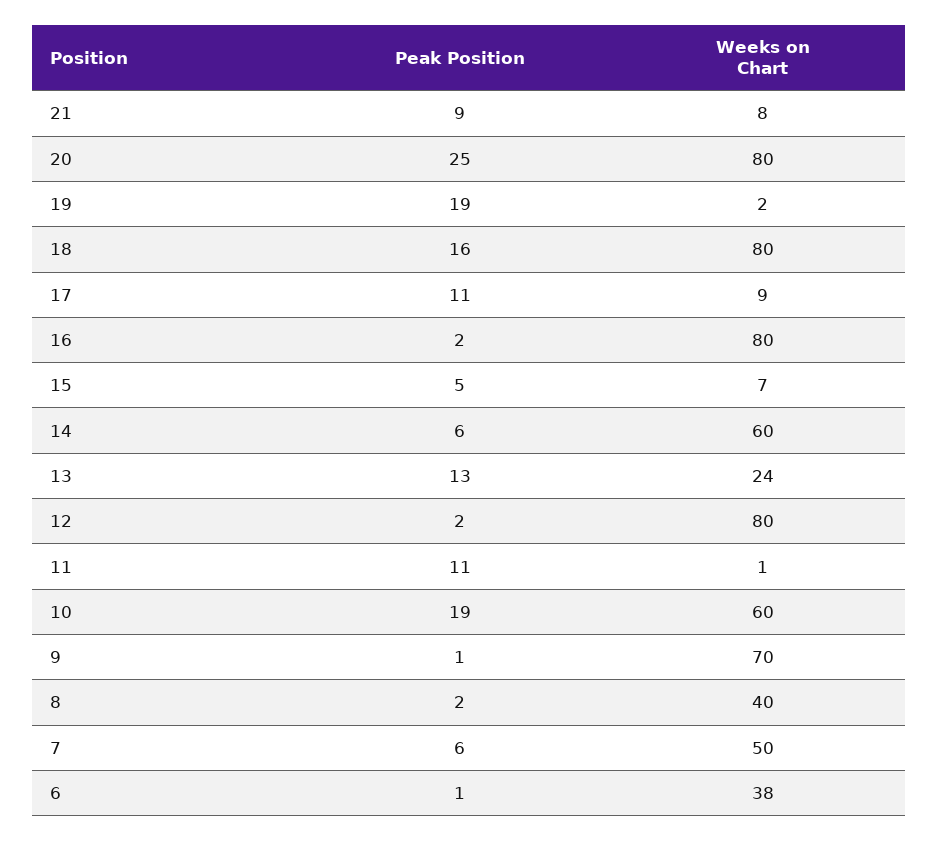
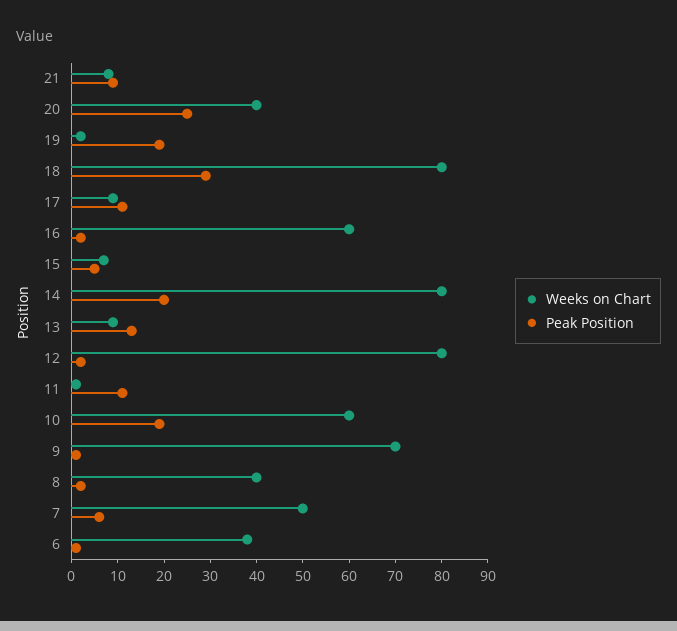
  {
    "Peak Position": {
      "21": 9,
      "20": 25,
      "19": 19,
-     "18": 16,
+     "18": 30,
      "17": 11,
      "16": 2,
      "15": 5,
-     "14": 6,
+     "14": 20,
      "13": 13,
      "12": 2,
      "11": 11,
      "10": 19,
      "9": 1,
      "8": 2,
      "7": 6,
      "6": 1
    },
    "Weeks on Chart": {
      "21": 8,
-     "20": 80,
+     "20": 40,
      "19": 2,
      "18": 80,
      "17": 9,
-     "16": 80,
+     "16": 60,
      "15": 7,
-     "14": 60,
+     "14": 80,
-     "13": 24,
+     "13": 10,
      "12": 80,
      "11": 1,
      "10": 60,
      "9": 70,
      "8": 40,
      "7": 50,
      "6": 38
    }
  }

